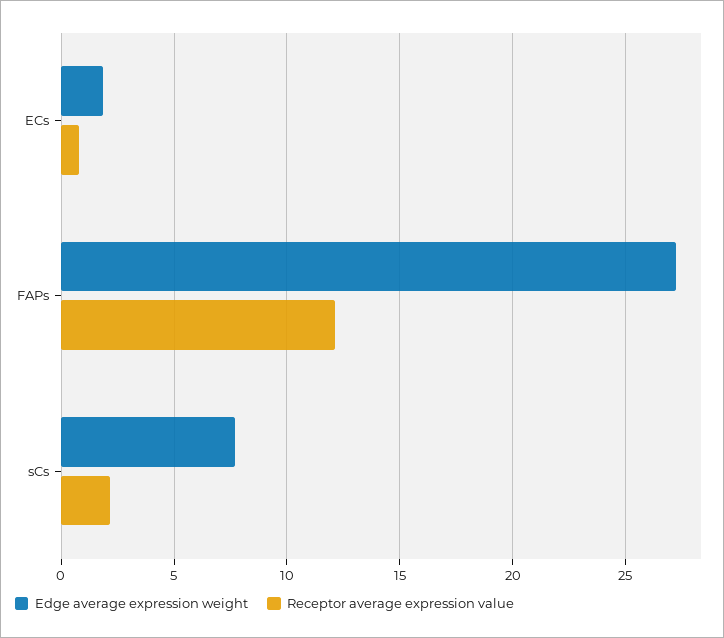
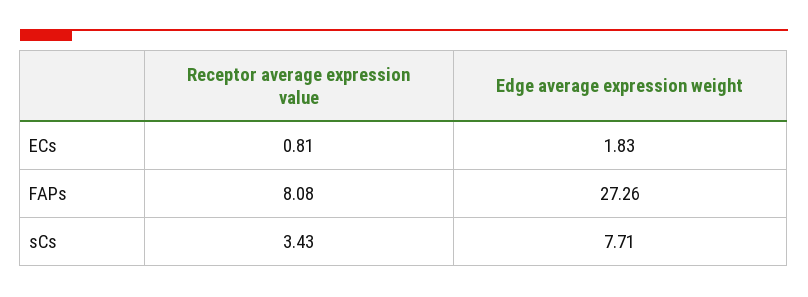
  {
    "Edge average expression weight": {
      "ECs": 1.83,
      "FAPs": 27.26,
      "sCs": 7.71
    },
    "Receptor average expression value": {
      "ECs": 0.81,
-     "FAPs": 12,
+     "FAPs": 8.08,
-     "sCs": 2
+     "sCs": 3.43
    }
  }

